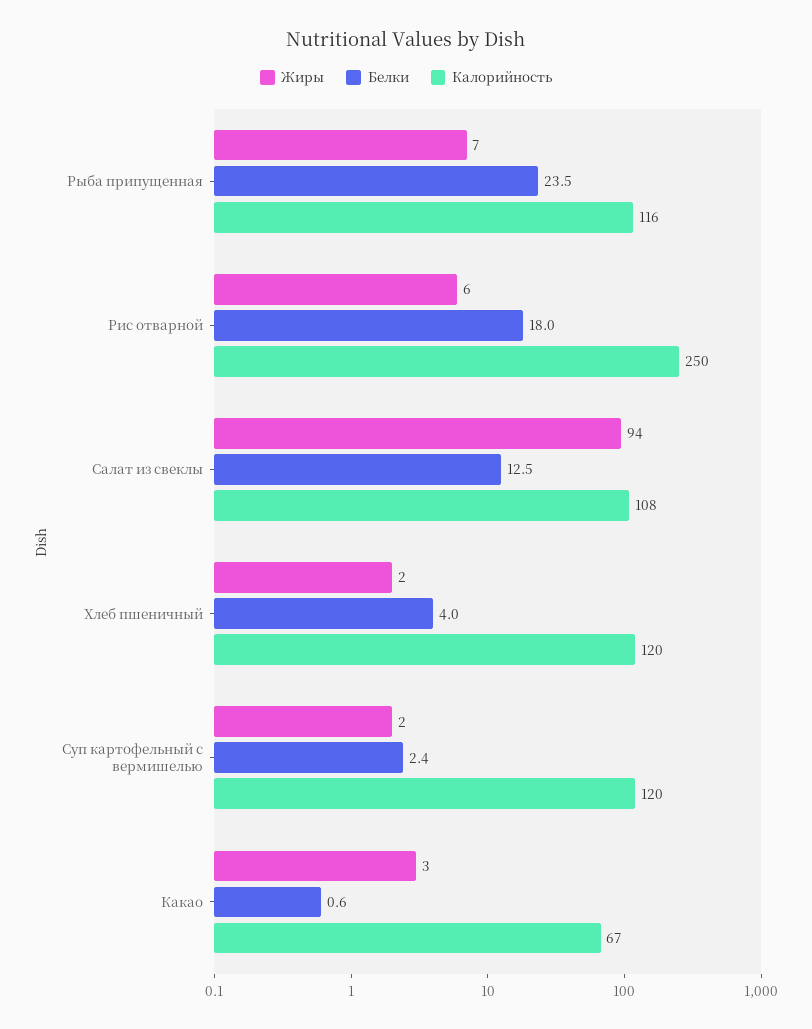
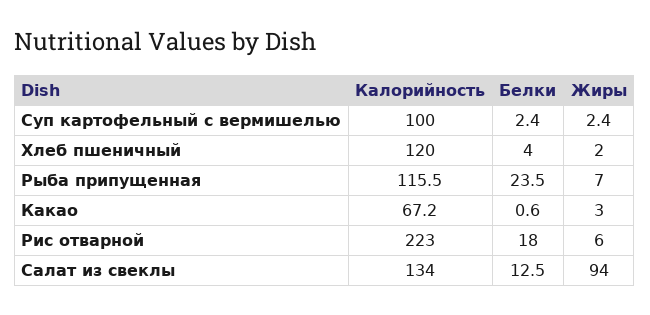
  {
    "Жиры": {
      "Рыба припущенная": 7,
      "Рис отварной": 6,
      "Салат из свеклы": 94,
      "Хлеб пшеничный": 2,
      "Суп картофельный с вермишелью": 2.4,
      "Какао": 3
    },
    "Белки": {
      "Рыба припущенная": 23.5,
      "Рис отварной": 18,
      "Салат из свеклы": 12.5,
      "Хлеб пшеничный": 4,
      "Суп картофельный с вермишелью": 2.4,
      "Какао": 0.6
    },
    "Калорийность": {
      "Рыба припущенная": 115.5,
-     "Рис отварной": 250,
+     "Рис отварной": 223,
-     "Салат из свеклы": 108,
+     "Салат из свеклы": 134,
      "Хлеб пшеничный": 120,
-     "Суп картофельный с вермишелью": 120,
+     "Суп картофельный с вермишелью": 100,
      "Какао": 67.2
    }
  }

